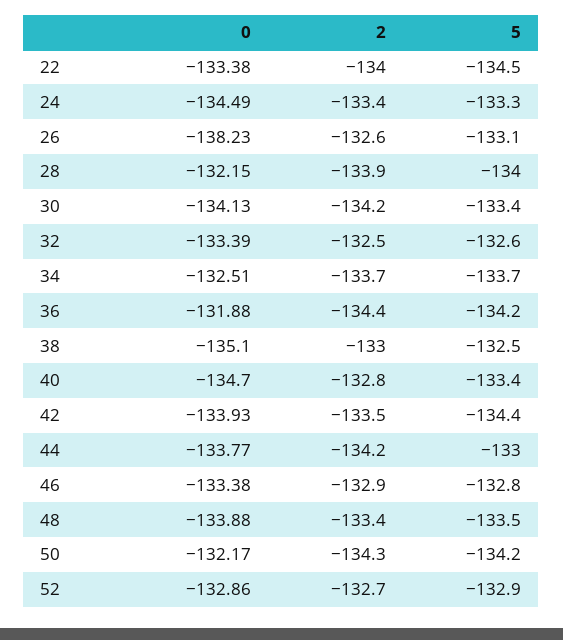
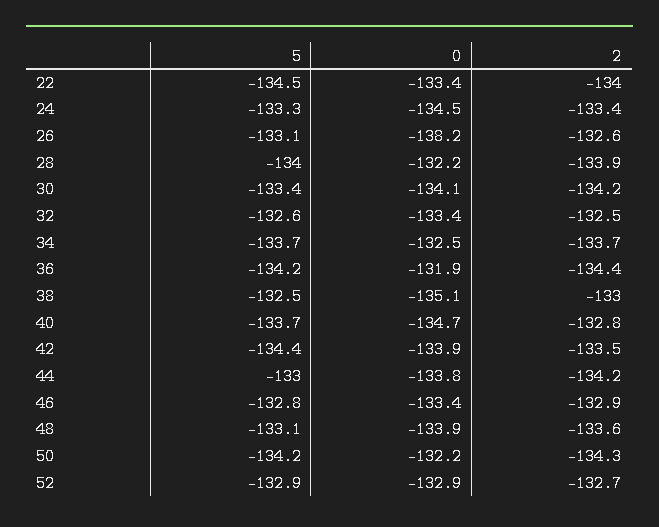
  {
    "0": {
      "22": -133.38,
      "24": -134.49,
      "26": -138.23,
      "28": -132.15,
      "30": -134.13,
      "32": -133.39,
      "34": -132.51,
      "36": -131.88,
      "38": -135.1,
      "40": -134.7,
      "42": -133.93,
      "44": -133.77,
      "46": -133.38,
      "48": -133.88,
      "50": -132.17,
      "52": -132.86
    },
    "2": {
      "22": -134,
      "24": -133.4,
      "26": -132.6,
      "28": -133.9,
      "30": -134.2,
      "32": -132.5,
      "34": -133.7,
      "36": -134.4,
      "38": -133,
      "40": -132.8,
      "42": -133.5,
      "44": -134.2,
      "46": -132.9,
-     "48": -133.4,
+     "48": -133.6,
      "50": -134.3,
      "52": -132.7
    },
    "5": {
      "22": -134.5,
      "24": -133.3,
      "26": -133.1,
      "28": -134,
      "30": -133.4,
      "32": -132.6,
      "34": -133.7,
      "36": -134.2,
      "38": -132.5,
-     "40": -133.4,
+     "40": -133.7,
      "42": -134.4,
      "44": -133,
      "46": -132.8,
-     "48": -133.5,
+     "48": -133.1,
      "50": -134.2,
      "52": -132.9
    }
  }

